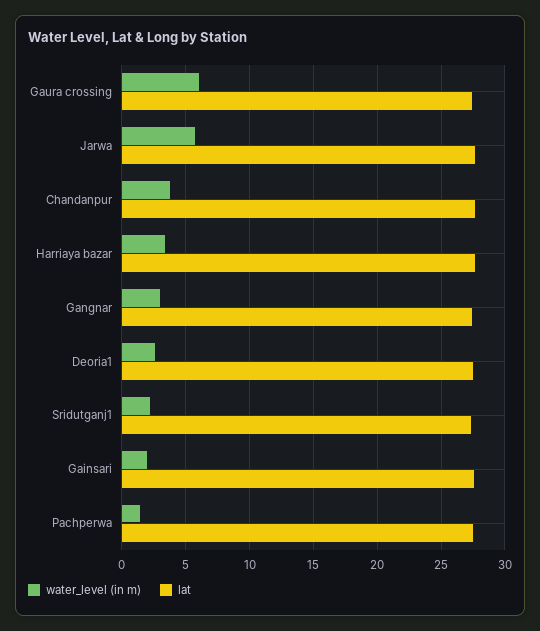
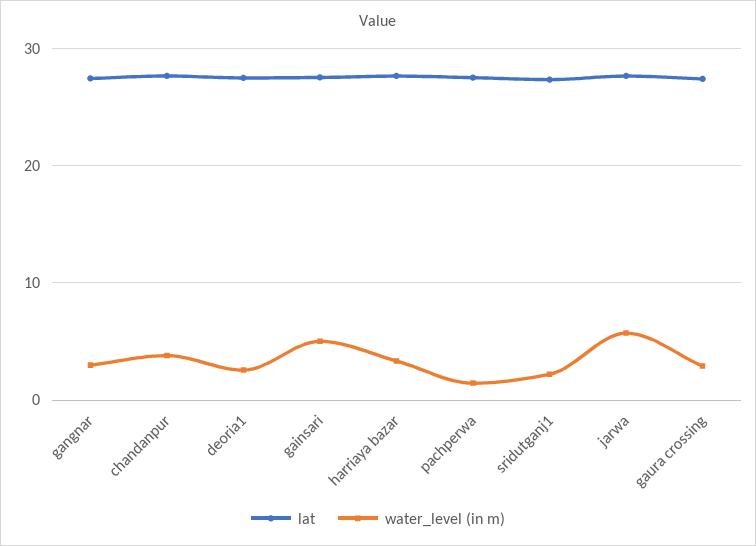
  {
    "water_level (in m)": {
-     "Gaura crossing": 6,
+     "Gaura crossing": 3,
      "Jarwa": 5.5,
      "Chandanpur": 4,
      "Harriaya bazar": 3.5,
      "Gangnar": 3,
      "Deoria1": 2.5,
      "Sridutganj1": 2,
-     "Gainsari": 2,
+     "Gainsari": 5,
      "Pachperwa": 1.5
    },
    "lat": {
      "Gaura crossing": 27.5,
      "Jarwa": 27.5,
      "Chandanpur": 27.5,
      "Harriaya bazar": 27.5,
      "Gangnar": 27.5,
      "Deoria1": 27.5,
      "Sridutganj1": 27.5,
      "Gainsari": 27.5,
      "Pachperwa": 27.5
    }
  }

